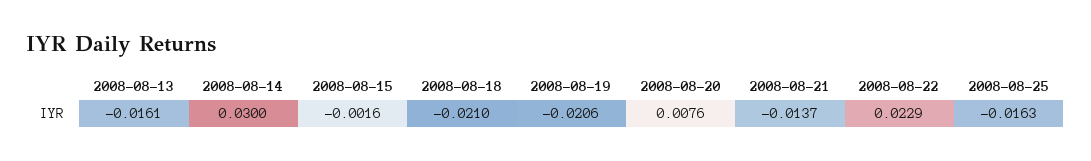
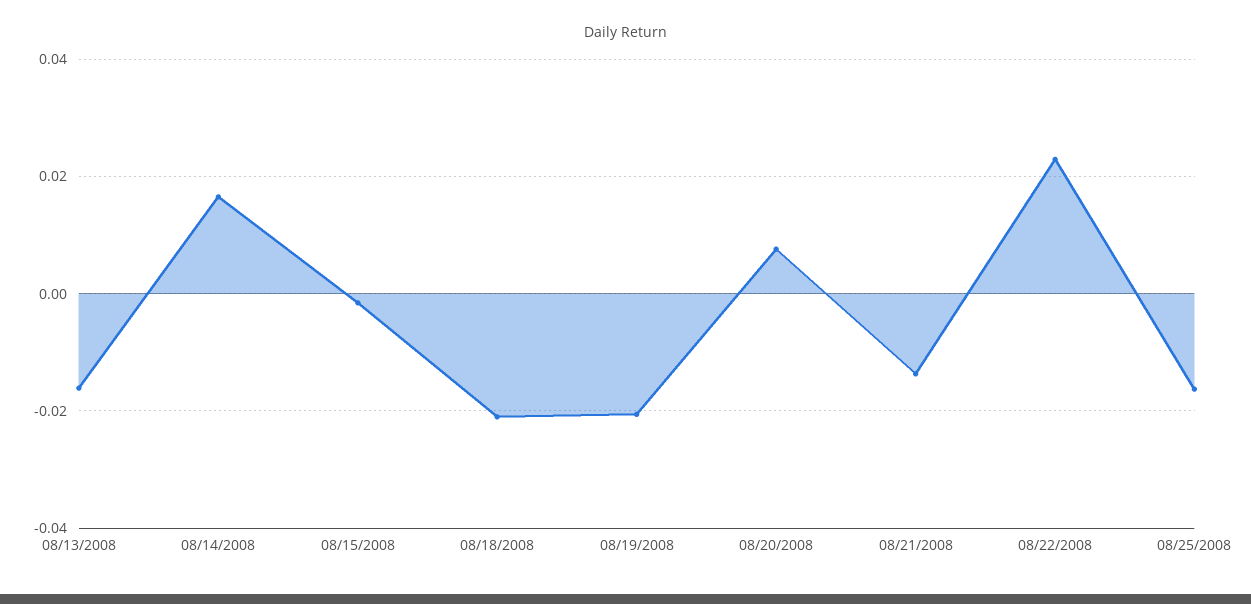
  {
    "2008-08-13": -0.0161,
-   "2008-08-14": 0.03,
+   "2008-08-14": 0.016,
    "2008-08-15": -0.0016,
    "2008-08-18": -0.021,
    "2008-08-19": -0.0206,
    "2008-08-20": 0.0076,
    "2008-08-21": -0.0137,
    "2008-08-22": 0.0229,
    "2008-08-25": -0.0163
  }

